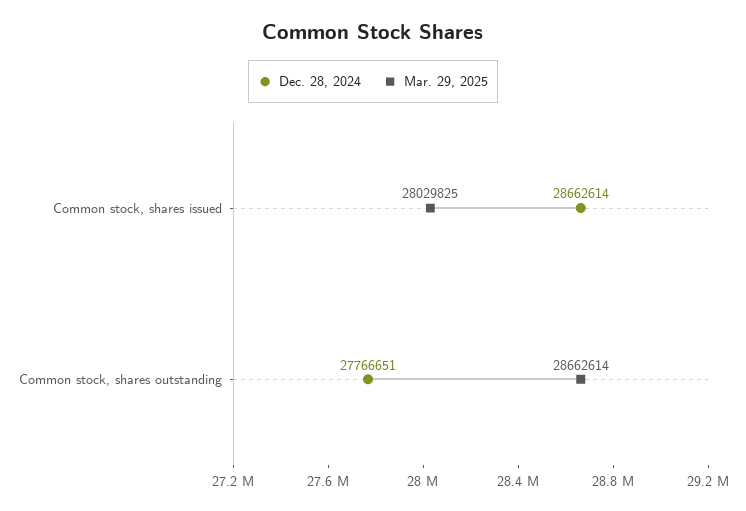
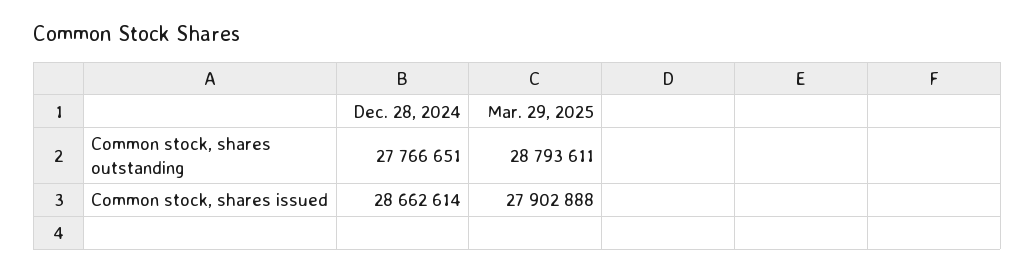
  {
    "Dec. 28, 2024": {
      "Common stock, shares issued": 28662614,
      "Common stock, shares outstanding": 27766651
    },
    "Mar. 29, 2025": {
-     "Common stock, shares issued": 28029825,
+     "Common stock, shares issued": 27902888,
-     "Common stock, shares outstanding": 28662614
+     "Common stock, shares outstanding": 28793611
    }
  }

